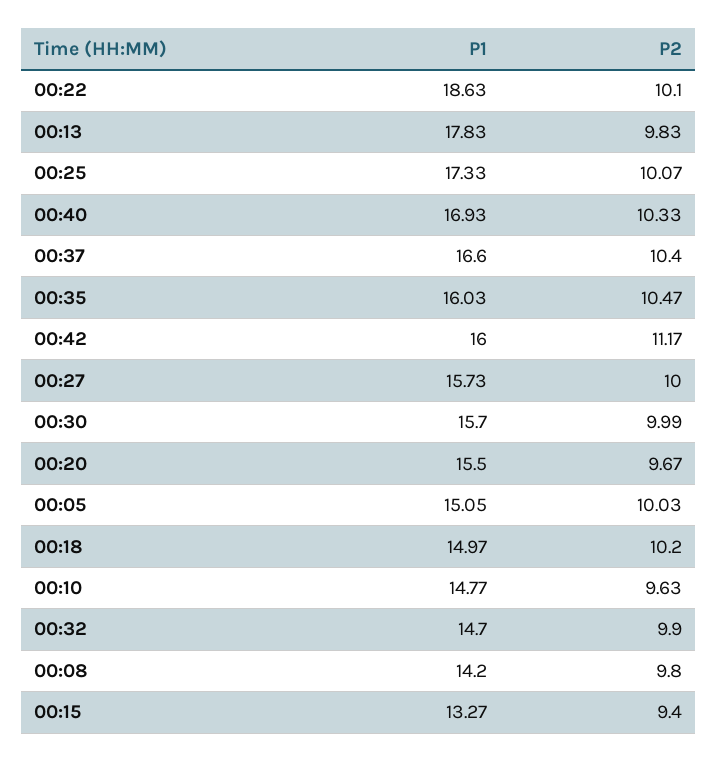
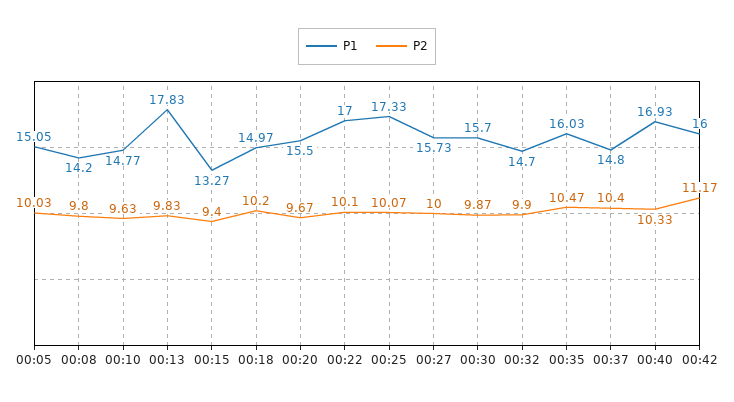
  {
    "P1": {
-     "00:22": 18.63,
+     "00:22": 17,
      "00:13": 17.83,
      "00:25": 17.33,
      "00:40": 16.93,
-     "00:37": 16.6,
+     "00:37": 14.8,
      "00:35": 16.03,
      "00:42": 16,
      "00:27": 15.73,
      "00:30": 15.7,
      "00:20": 15.5,
      "00:05": 15.05,
      "00:18": 14.97,
      "00:10": 14.77,
      "00:32": 14.7,
      "00:08": 14.2,
      "00:15": 13.27
    },
    "P2": {
      "00:22": 10.1,
      "00:13": 9.83,
      "00:25": 10.07,
      "00:40": 10.33,
      "00:37": 10.4,
      "00:35": 10.47,
      "00:42": 11.17,
      "00:27": 10,
-     "00:30": 9.99,
+     "00:30": 9.87,
      "00:20": 9.67,
      "00:05": 10.03,
      "00:18": 10.2,
      "00:10": 9.63,
      "00:32": 9.9,
      "00:08": 9.8,
      "00:15": 9.4
    }
  }

